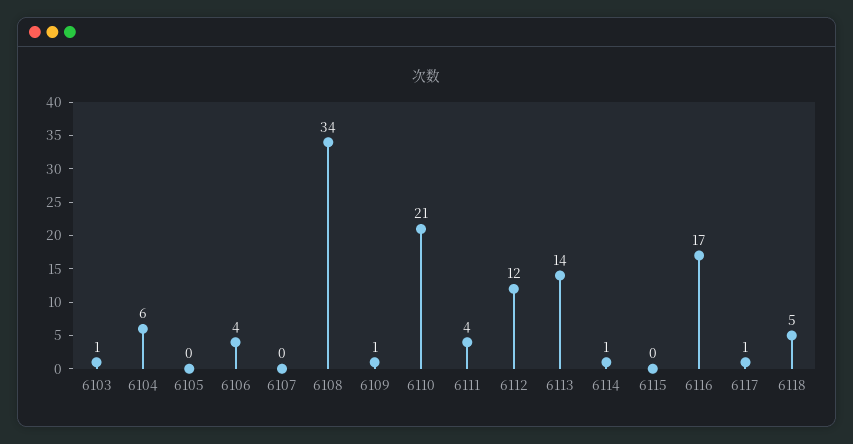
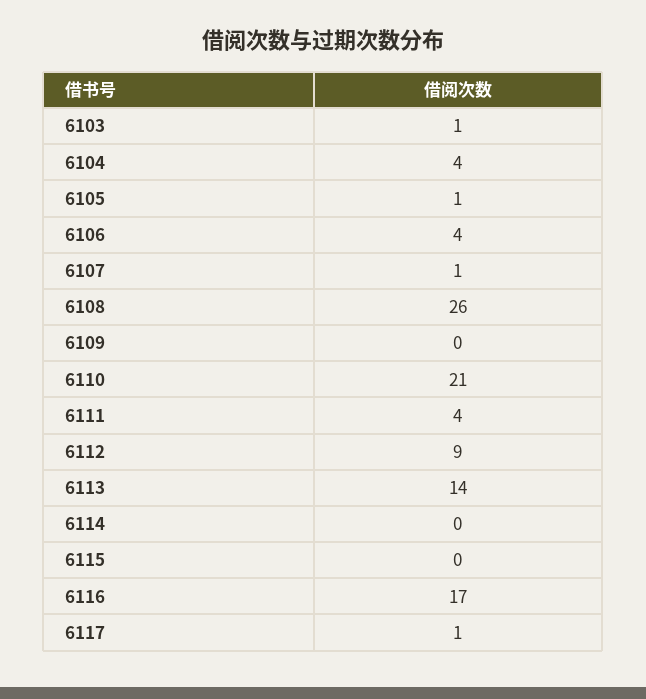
  {
    "6103": 1,
-   "6104": 6,
+   "6104": 4,
-   "6105": 0,
+   "6105": 1,
    "6106": 4,
-   "6107": 0,
+   "6107": 1,
-   "6108": 34,
+   "6108": 26,
-   "6109": 1,
+   "6109": 0,
    "6110": 21,
    "6111": 4,
-   "6112": 12,
+   "6112": 9,
    "6113": 14,
-   "6114": 1,
+   "6114": 0,
    "6115": 0,
    "6116": 17,
-   "6117": 1,
+   "6117": 1
-   "6118": 5
  }

